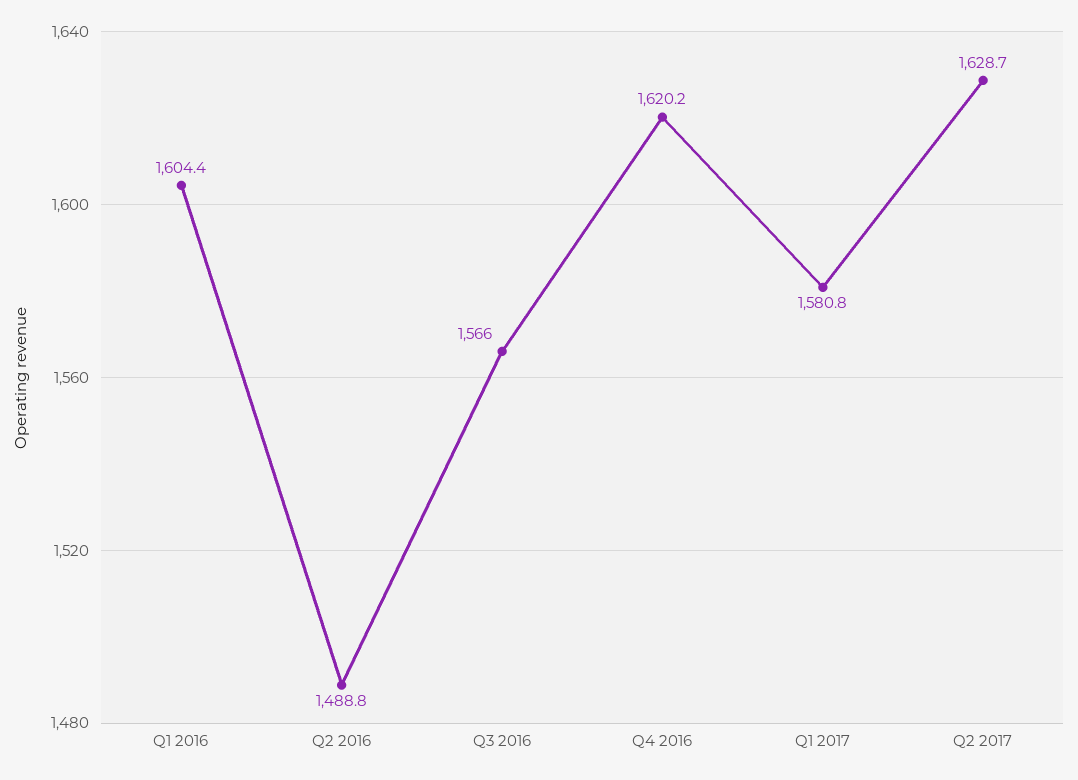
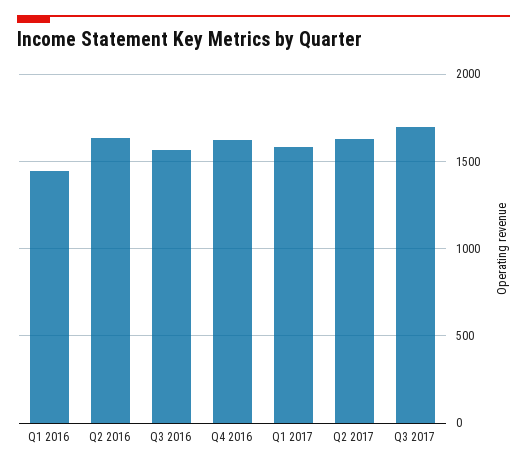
  {
-   "Q1 2016": 1604.4,
+   "Q1 2016": 1450,
-   "Q2 2016": 1488.8,
+   "Q2 2016": 1650,
    "Q3 2016": 1566,
    "Q4 2016": 1620.2,
    "Q1 2017": 1580.8,
-   "Q2 2017": 1628.7
+   "Q2 2017": 1628.7,
+   "Q3 2017": 1700
  }

